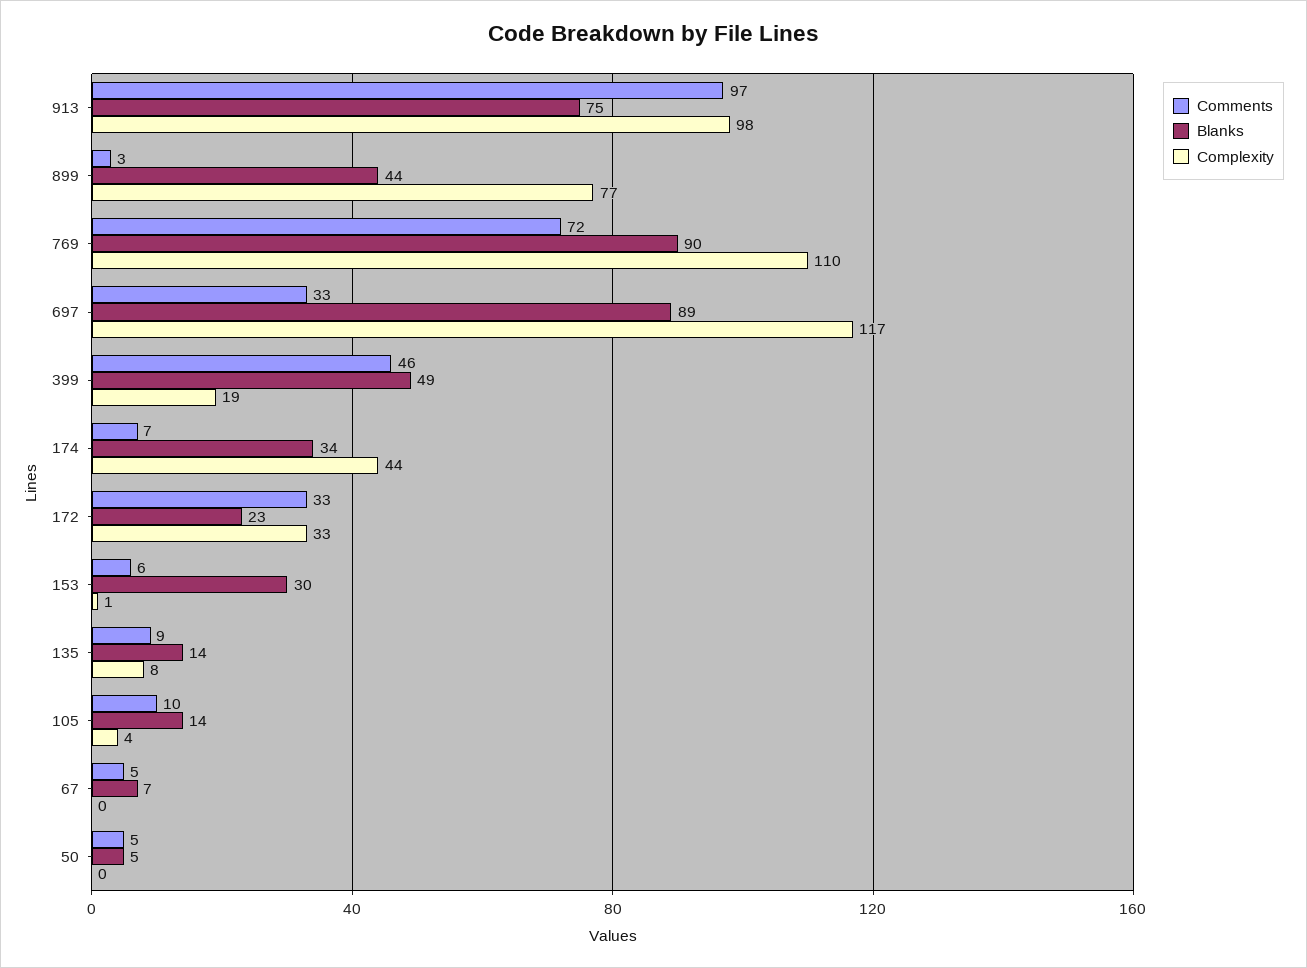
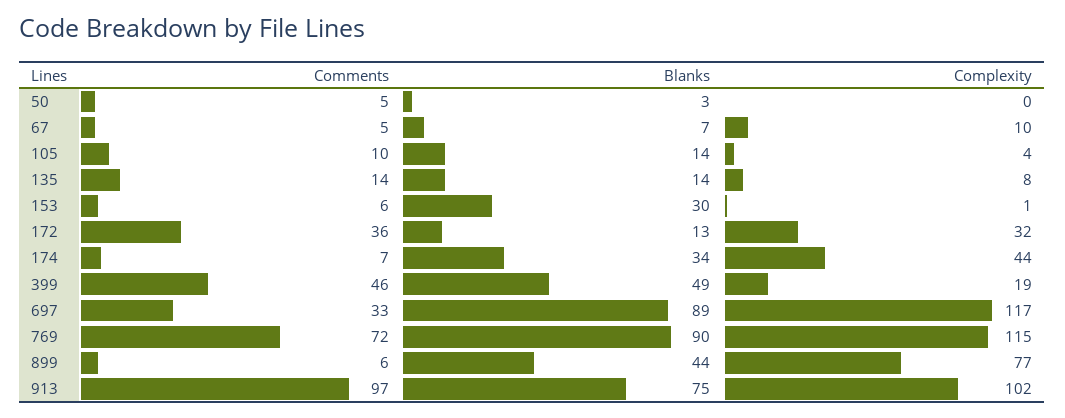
  {
    "Comments": {
      "913": 97,
-     "899": 3,
+     "899": 6,
      "769": 72,
      "697": 33,
      "399": 46,
      "174": 7,
-     "172": 33,
+     "172": 36,
      "153": 6,
-     "135": 9,
+     "135": 14,
      "105": 10,
      "67": 5,
      "50": 5
    },
    "Blanks": {
      "913": 75,
      "899": 44,
      "769": 90,
      "697": 89,
      "399": 49,
      "174": 34,
-     "172": 23,
+     "172": 13,
      "153": 30,
      "135": 14,
      "105": 14,
      "67": 7,
-     "50": 5
+     "50": 3
    },
    "Complexity": {
-     "913": 98,
+     "913": 102,
      "899": 77,
-     "769": 110,
+     "769": 115,
      "697": 117,
      "399": 19,
      "174": 44,
-     "172": 33,
+     "172": 32,
      "153": 1,
      "135": 8,
      "105": 4,
-     "67": 0,
+     "67": 10,
      "50": 0
    }
  }

